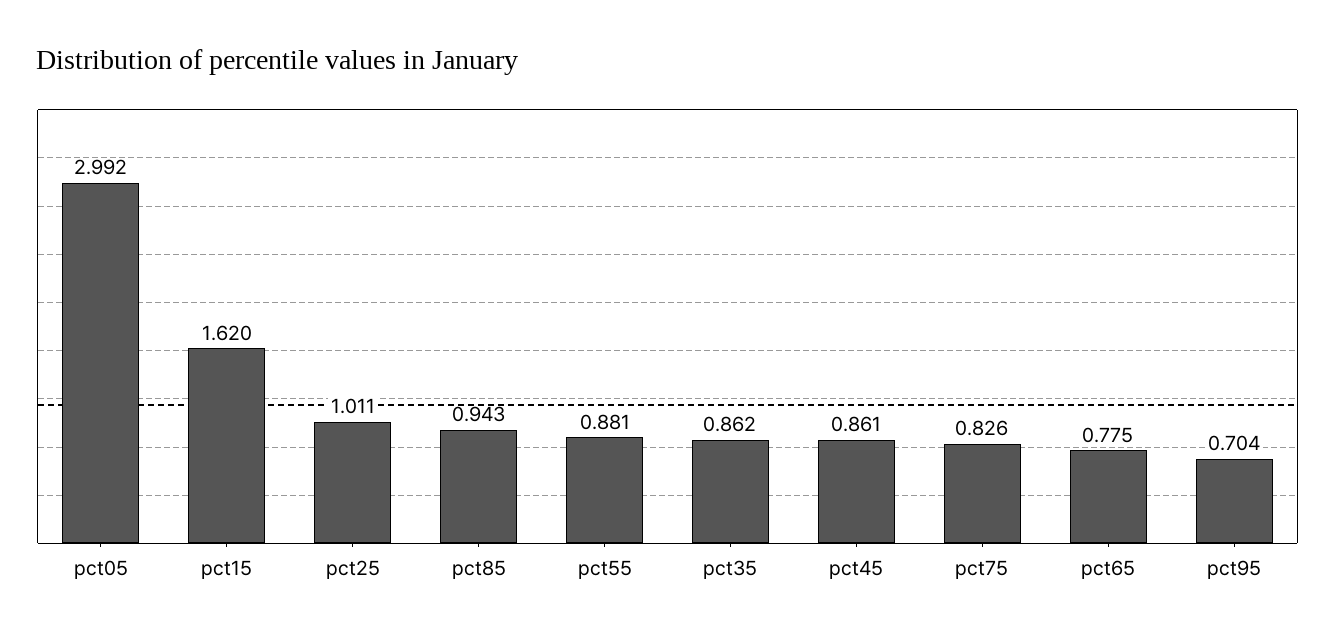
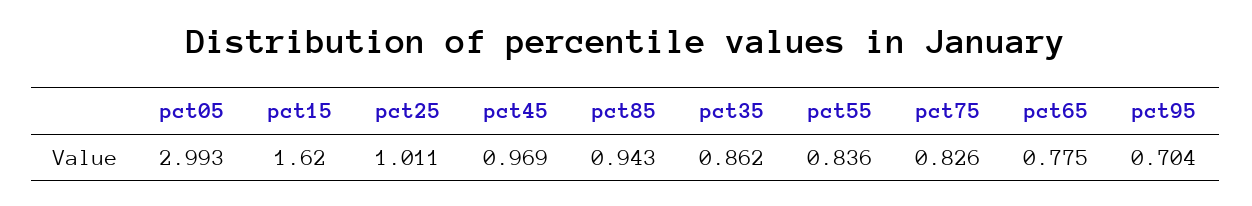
  {
-   "pct05": 2.992,
+   "pct05": 2.993,
    "pct15": 1.62,
    "pct25": 1.011,
    "pct85": 0.943,
-   "pct55": 0.881,
+   "pct55": 0.836,
    "pct35": 0.862,
-   "pct45": 0.861,
+   "pct45": 0.969,
    "pct75": 0.826,
    "pct65": 0.775,
    "pct95": 0.704
  }

